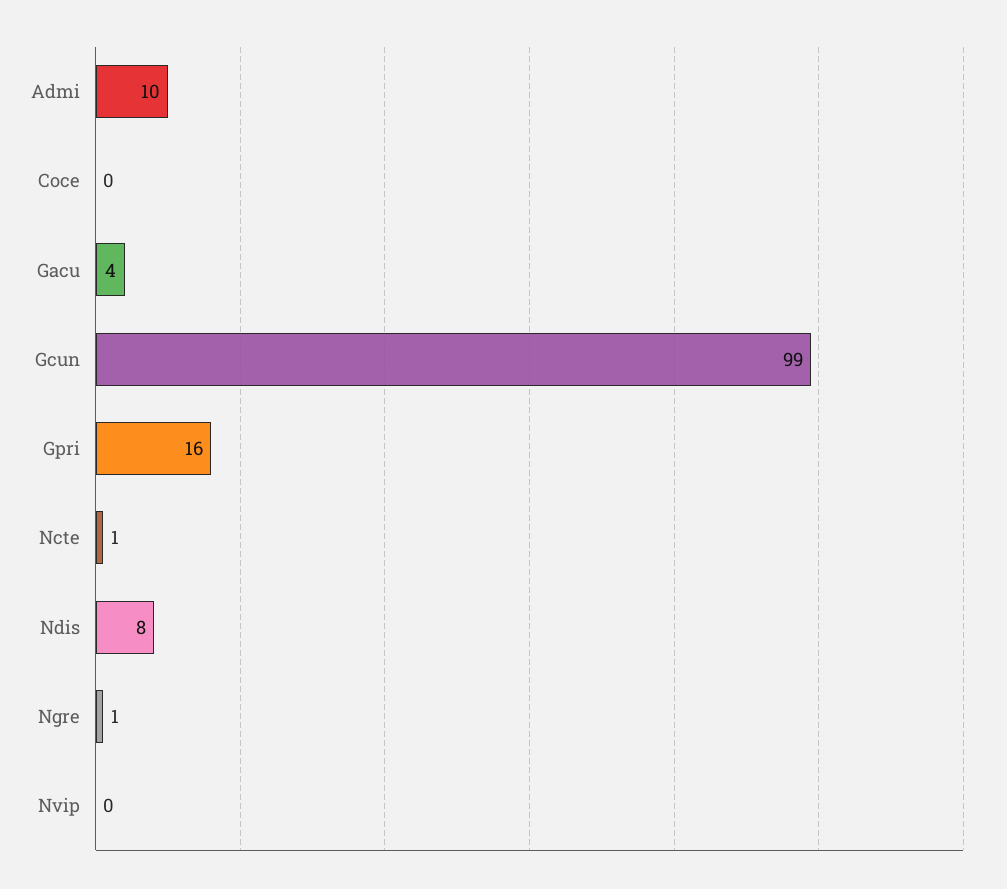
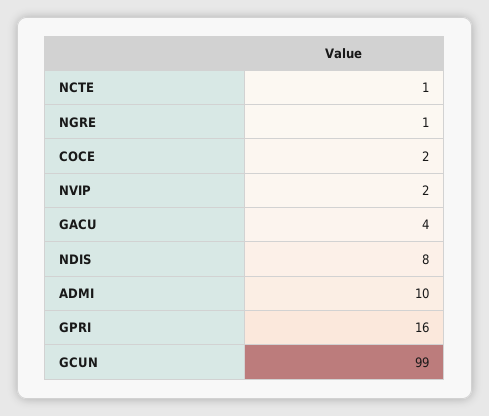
  {
    "Admi": 10,
-   "Coce": 0,
+   "Coce": 2,
    "Gacu": 4,
    "Gcun": 99,
    "Gpri": 16,
    "Ncte": 1,
    "Ndis": 8,
    "Ngre": 1,
-   "Nvip": 0
+   "Nvip": 2
  }

